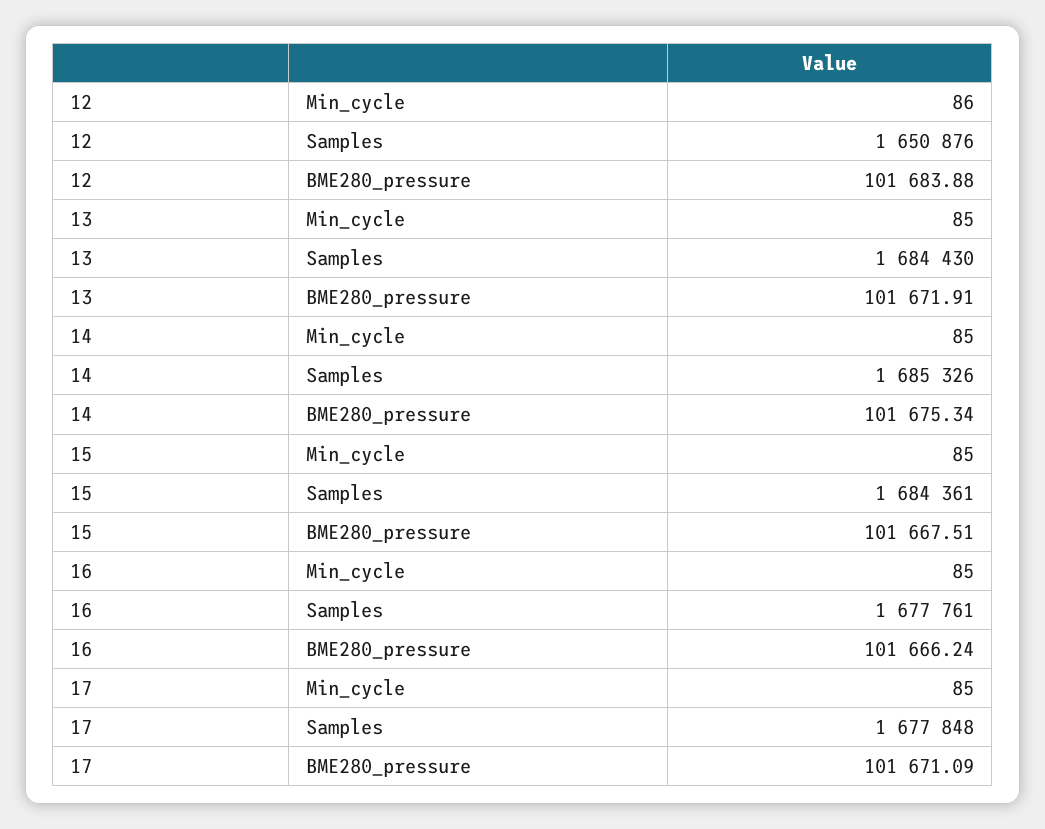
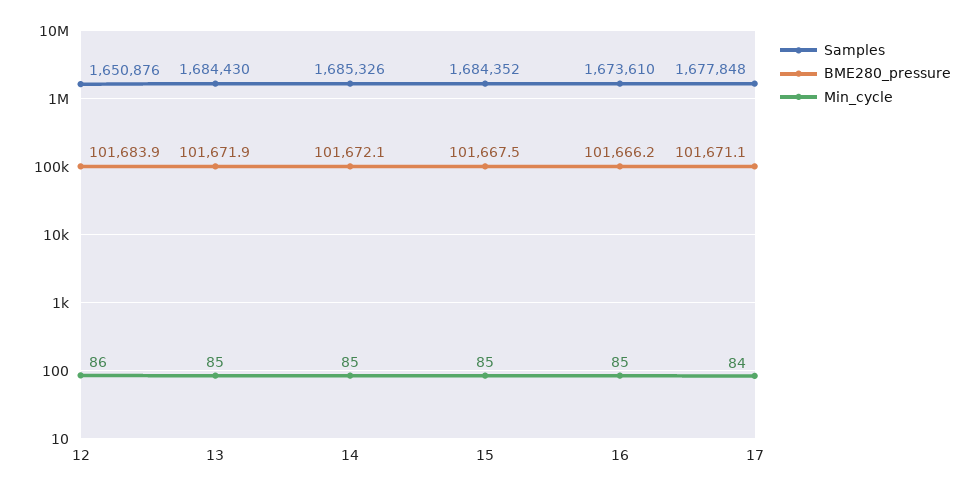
  {
    "Min_cycle": {
      "12": 86,
      "13": 85,
      "14": 85,
      "15": 85,
      "16": 85,
-     "17": 85
+     "17": 84
    },
    "Samples": {
      "12": 1650876,
      "13": 1684430,
      "14": 1685326,
-     "15": 1684361,
+     "15": 1684352,
-     "16": 1677761,
+     "16": 1673610,
      "17": 1677848
    },
    "BME280_pressure": {
      "12": 101683.88,
      "13": 101671.91,
-     "14": 101675.34,
+     "14": 101672.1,
      "15": 101667.51,
      "16": 101666.24,
      "17": 101671.09
    }
  }

